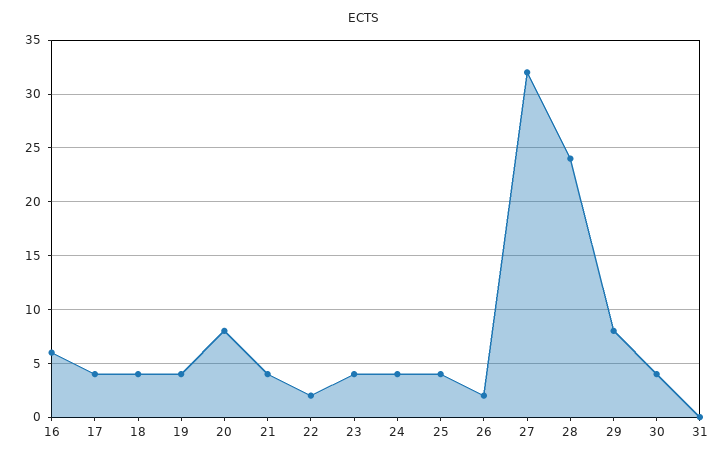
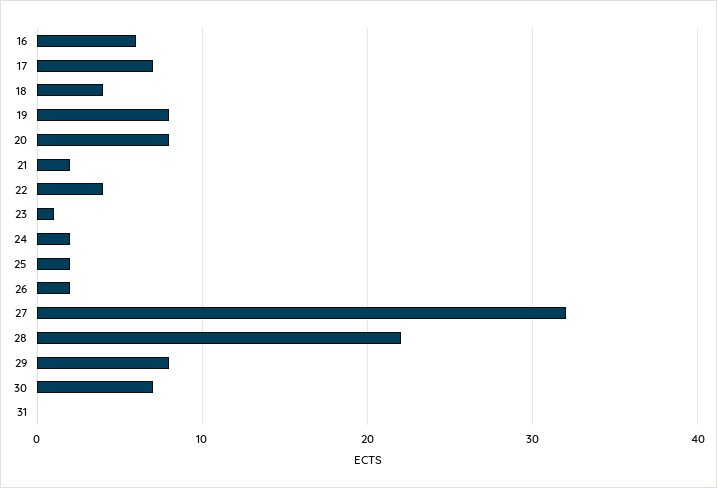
  {
    "16": 6,
-   "17": 4,
+   "17": 7,
    "18": 4,
-   "19": 4,
+   "19": 8,
    "20": 8,
-   "21": 4,
+   "21": 2,
-   "22": 2,
+   "22": 4,
-   "23": 4,
+   "23": 1,
-   "24": 4,
+   "24": 2,
-   "25": 4,
+   "25": 2,
    "26": 2,
    "27": 32,
-   "28": 24,
+   "28": 22,
    "29": 8,
-   "30": 4,
+   "30": 7,
    "31": 0
  }

